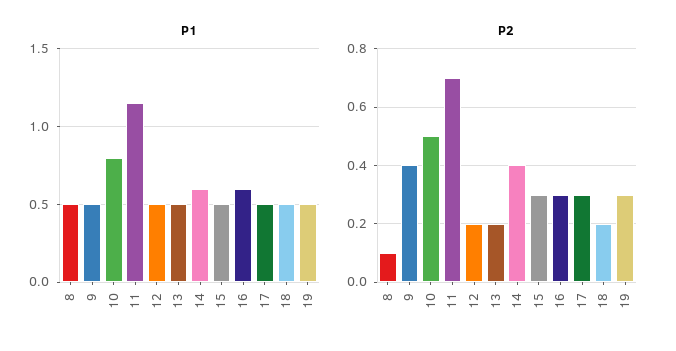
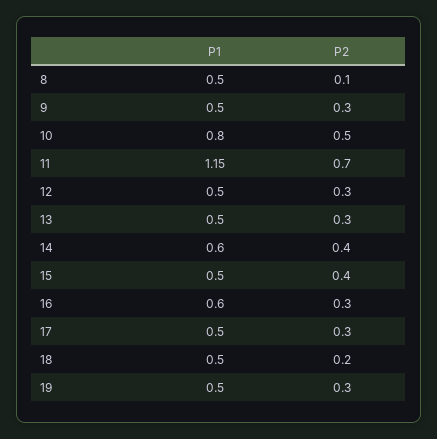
  {
    "P1": {
      "8": 0.5,
      "9": 0.5,
      "10": 0.8,
      "11": 1.15,
      "12": 0.5,
      "13": 0.5,
      "14": 0.6,
      "15": 0.5,
      "16": 0.6,
      "17": 0.5,
      "18": 0.5,
      "19": 0.5
    },
    "P2": {
      "8": 0.1,
-     "9": 0.4,
+     "9": 0.3,
      "10": 0.5,
      "11": 0.7,
-     "12": 0.2,
+     "12": 0.3,
-     "13": 0.2,
+     "13": 0.3,
      "14": 0.4,
-     "15": 0.3,
+     "15": 0.4,
      "16": 0.3,
      "17": 0.3,
      "18": 0.2,
      "19": 0.3
    }
  }

